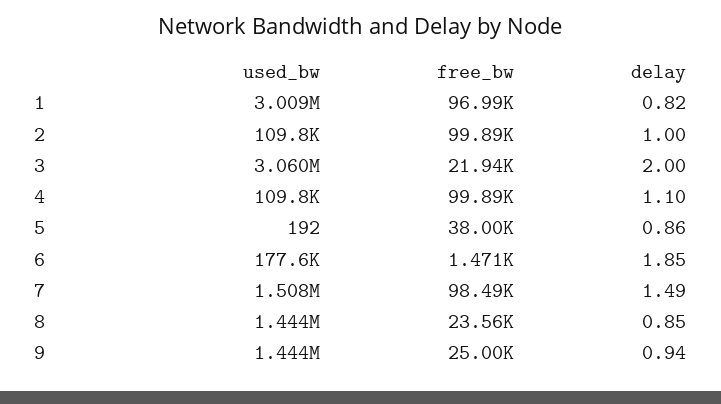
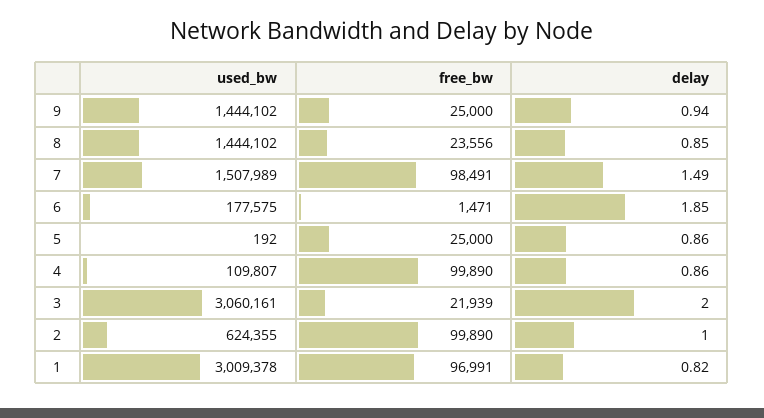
  {
    "used_bw": {
      "1": 3009378,
-     "2": 109800,
+     "2": 624355,
      "3": 3060161,
      "4": 109807,
      "5": 192,
      "6": 177575,
      "7": 1507989,
      "8": 1444102,
      "9": 1444102
    },
    "free_bw": {
      "1": 96991,
      "2": 99890,
      "3": 21939,
      "4": 99890,
-     "5": 38000,
+     "5": 25000,
      "6": 1471,
      "7": 98491,
      "8": 23556,
      "9": 25000
    },
    "delay": {
      "1": 0.82,
      "2": 1,
      "3": 2,
-     "4": 1.1,
+     "4": 0.86,
      "5": 0.86,
      "6": 1.85,
      "7": 1.49,
      "8": 0.85,
      "9": 0.94
    }
  }

